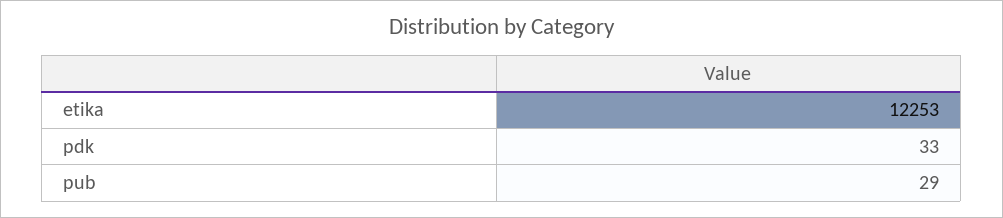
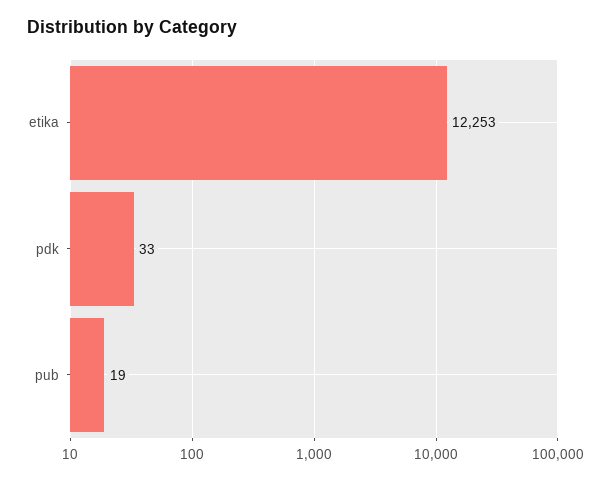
  {
    "etika": 12253,
    "pdk": 33,
-   "pub": 29
+   "pub": 19
  }

